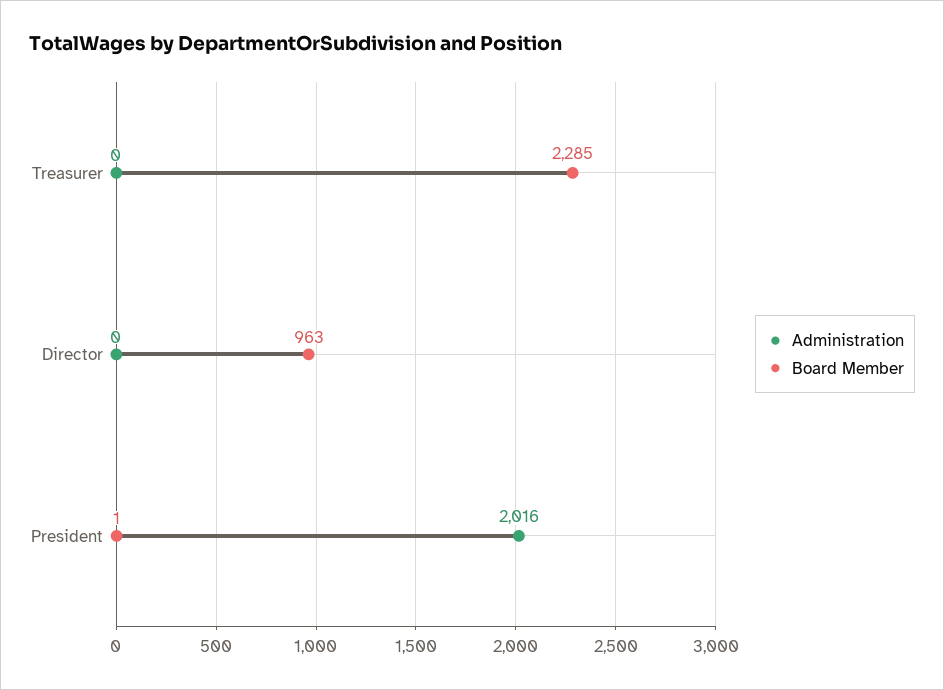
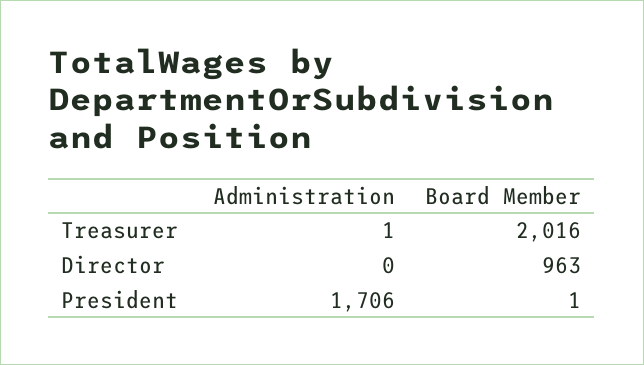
  {
    "Administration": {
-     "Treasurer": 0,
+     "Treasurer": 1,
      "Director": 0,
-     "President": 2016
+     "President": 1706
    },
    "Board Member": {
-     "Treasurer": 2285,
+     "Treasurer": 2016,
      "Director": 963,
      "President": 1
    }
  }

